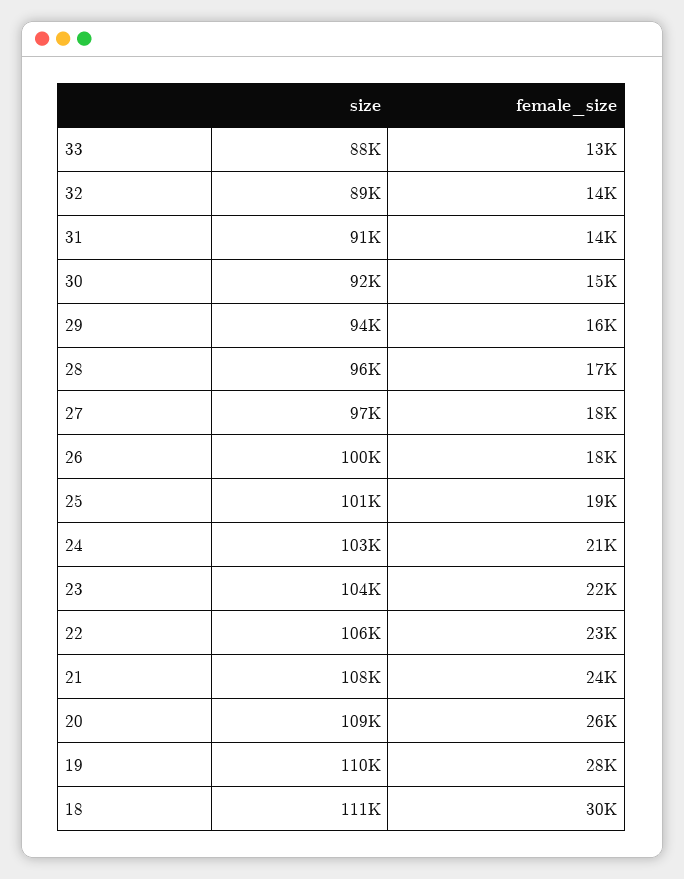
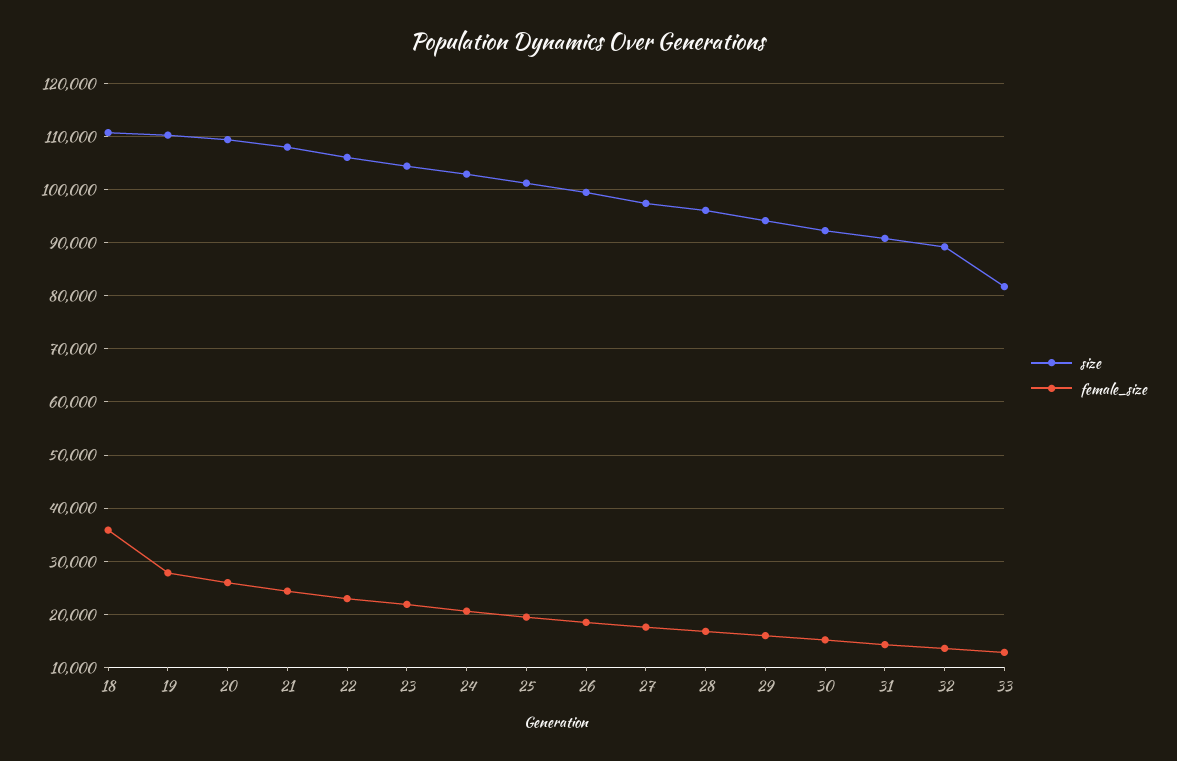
  {
    "size": {
-     "33": 88000,
+     "33": 82000,
      "32": 89000,
      "31": 91000,
      "30": 92000,
      "29": 94000,
      "28": 96000,
      "27": 97000,
      "26": 100000,
      "25": 101000,
      "24": 103000,
      "23": 104000,
      "22": 106000,
      "21": 108000,
      "20": 109000,
      "19": 110000,
      "18": 111000
    },
    "female_size": {
      "33": 13000,
      "32": 14000,
      "31": 14000,
      "30": 15000,
      "29": 16000,
      "28": 17000,
      "27": 18000,
      "26": 18000,
      "25": 19000,
      "24": 21000,
      "23": 22000,
      "22": 23000,
      "21": 24000,
      "20": 26000,
      "19": 28000,
-     "18": 30000
+     "18": 36000
    }
  }

